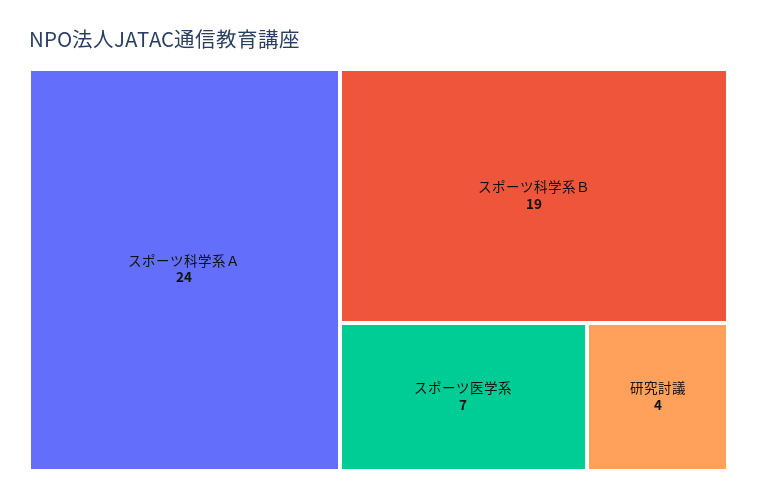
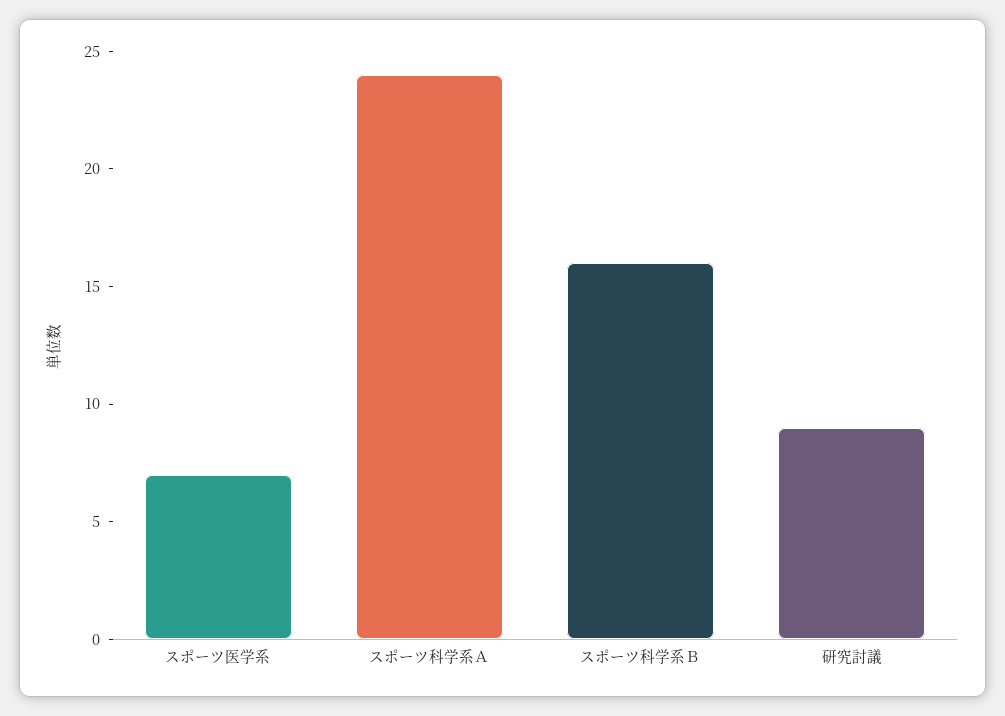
  {
    "スポーツ科学系Ａ": 24,
-   "スポーツ科学系Ｂ": 19,
+   "スポーツ科学系Ｂ": 16,
    "スポーツ医学系": 7,
-   "研究討議": 4
+   "研究討議": 9
  }

